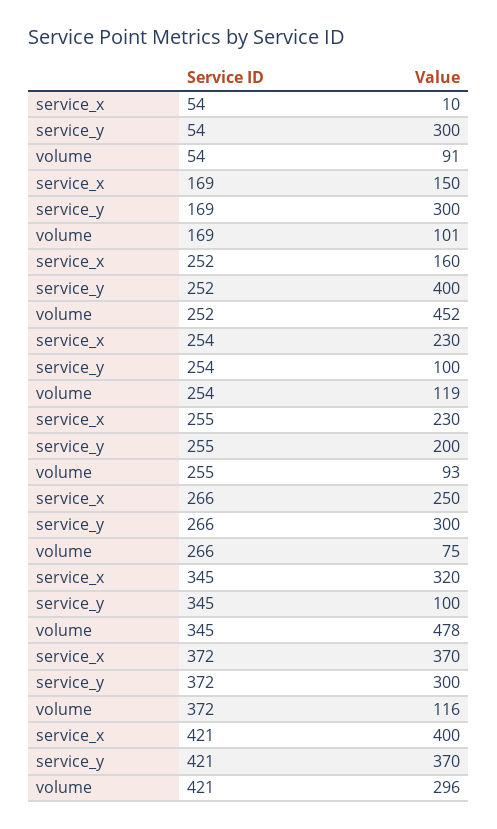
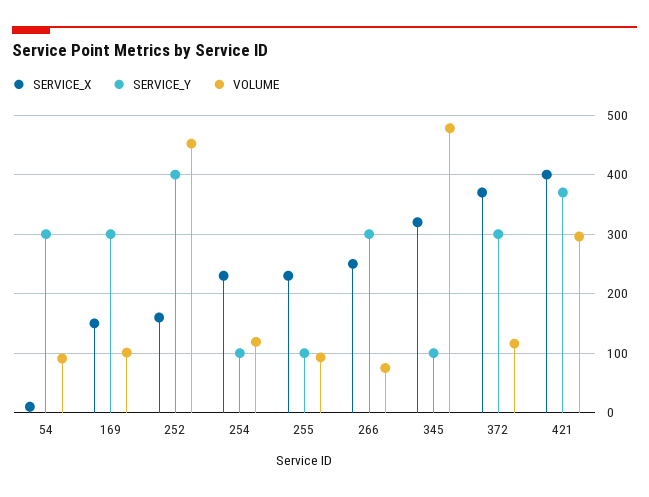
  {
    "service_x": {
      "54": 10,
      "169": 150,
      "252": 160,
      "254": 230,
      "255": 230,
      "266": 250,
      "345": 320,
      "372": 370,
      "421": 400
    },
    "service_y": {
      "54": 300,
      "169": 300,
      "252": 400,
      "254": 100,
-     "255": 200,
+     "255": 100,
      "266": 300,
      "345": 100,
      "372": 300,
      "421": 370
    },
    "volume": {
      "54": 91,
      "169": 101,
      "252": 452,
      "254": 119,
      "255": 93,
      "266": 75,
      "345": 478,
      "372": 116,
      "421": 296
    }
  }

